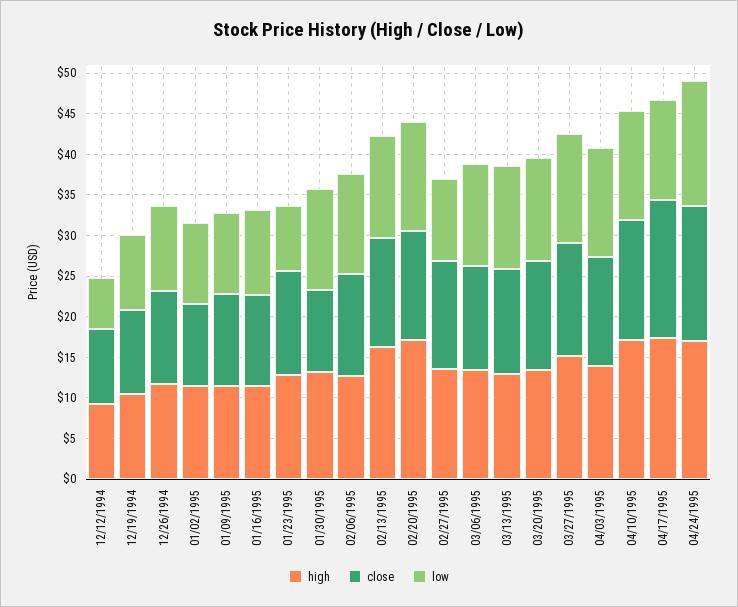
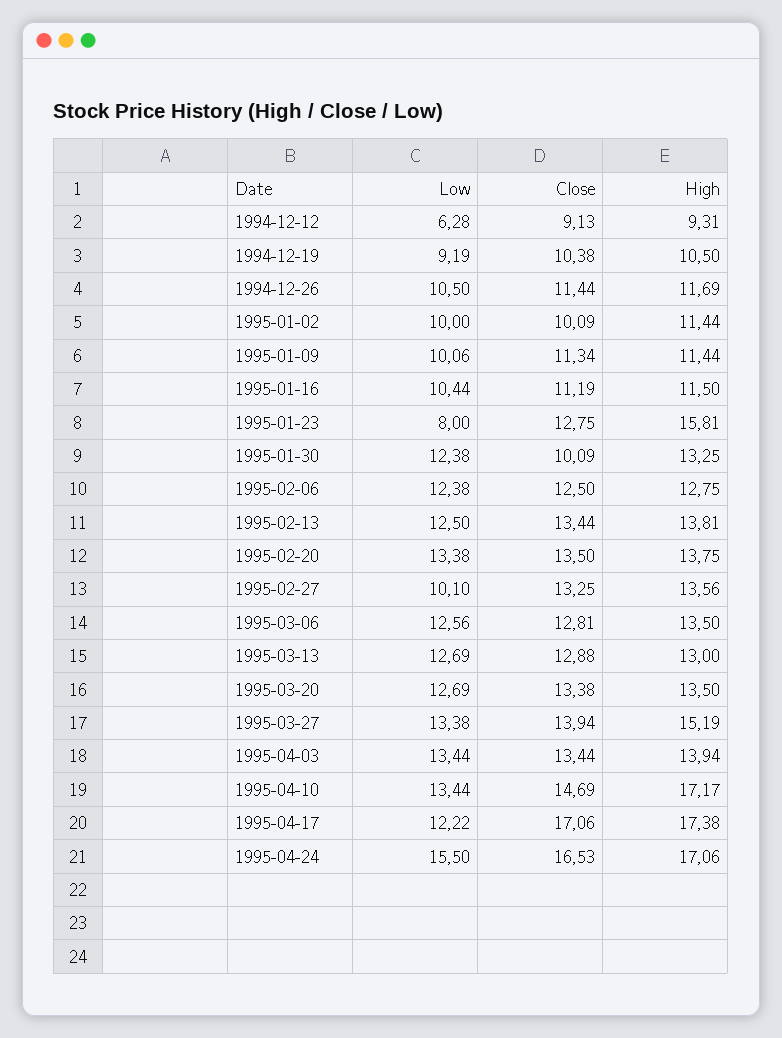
  {
    "high": {
      "12/12/1994": 9.31,
      "12/19/1994": 10.5,
      "12/26/1994": 11.69,
      "01/02/1995": 11.44,
      "01/09/1995": 11.44,
      "01/16/1995": 11.5,
-     "01/23/1995": 13,
+     "01/23/1995": 15.81,
      "01/30/1995": 13.25,
      "02/06/1995": 12.75,
-     "02/13/1995": 16,
+     "02/13/1995": 13.81,
-     "02/20/1995": 17,
+     "02/20/1995": 13.75,
      "02/27/1995": 13.56,
      "03/06/1995": 13.5,
      "03/13/1995": 13,
      "03/20/1995": 13.5,
      "03/27/1995": 15.19,
      "04/03/1995": 13.94,
      "04/10/1995": 17.17,
      "04/17/1995": 17.38,
      "04/24/1995": 17.06
    },
    "close": {
      "12/12/1994": 9.13,
      "12/19/1994": 10.38,
      "12/26/1994": 11.44,
      "01/02/1995": 10.09,
      "01/09/1995": 11.34,
      "01/16/1995": 11.19,
      "01/23/1995": 12.75,
      "01/30/1995": 10.09,
      "02/06/1995": 12.5,
      "02/13/1995": 13.44,
      "02/20/1995": 13.5,
      "02/27/1995": 13.25,
      "03/06/1995": 12.81,
      "03/13/1995": 12.88,
      "03/20/1995": 13.38,
      "03/27/1995": 13.94,
      "04/03/1995": 13.44,
      "04/10/1995": 14.69,
      "04/17/1995": 17.06,
      "04/24/1995": 16.53
    },
    "low": {
      "12/12/1994": 6.28,
      "12/19/1994": 9.19,
      "12/26/1994": 10.5,
      "01/02/1995": 10,
      "01/09/1995": 10.06,
      "01/16/1995": 10.44,
      "01/23/1995": 8,
      "01/30/1995": 12.38,
      "02/06/1995": 12.38,
      "02/13/1995": 12.5,
      "02/20/1995": 13.38,
      "02/27/1995": 10.1,
      "03/06/1995": 12.56,
      "03/13/1995": 12.69,
      "03/20/1995": 12.69,
      "03/27/1995": 13.38,
      "04/03/1995": 13.44,
      "04/10/1995": 13.44,
      "04/17/1995": 12.22,
      "04/24/1995": 15.5
    }
  }

